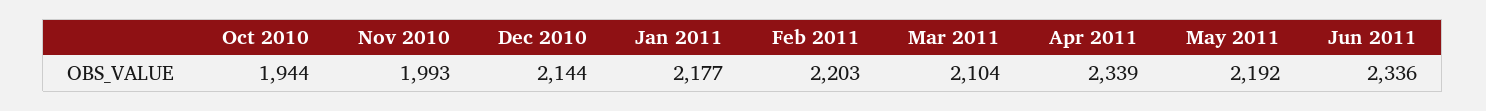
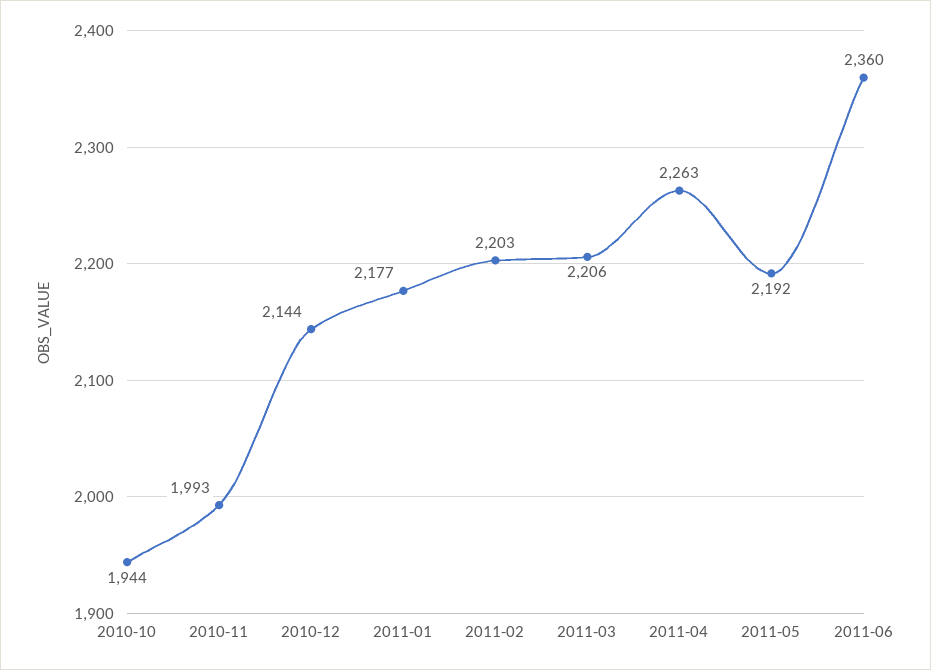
  {
    "Oct 2010": 1944,
    "Nov 2010": 1993,
    "Dec 2010": 2144,
    "Jan 2011": 2177,
    "Feb 2011": 2203,
-   "Mar 2011": 2104,
+   "Mar 2011": 2206,
-   "Apr 2011": 2339,
+   "Apr 2011": 2263,
    "May 2011": 2192,
-   "Jun 2011": 2336
+   "Jun 2011": 2360
  }

